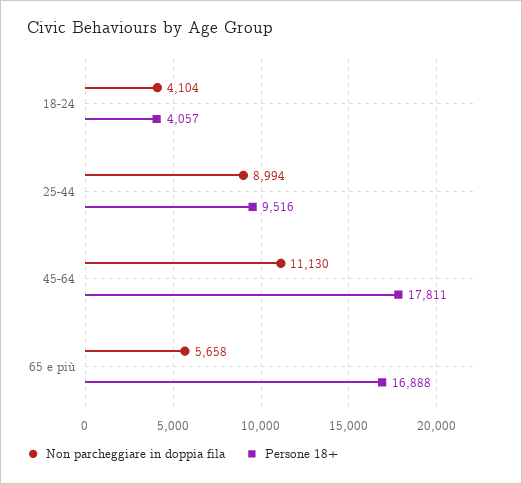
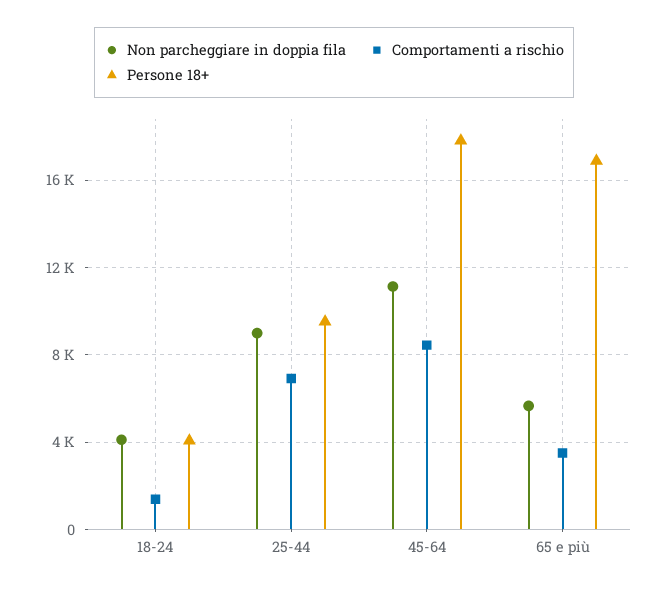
  {
    "Non parcheggiare in doppia fila": {
      "18-24": 4104,
      "25-44": 8994,
      "45-64": 11130,
      "65 e più": 5658
    },
    "Persone 18+": {
      "18-24": 4057,
      "25-44": 9516,
      "45-64": 17811,
      "65 e più": 16888
-   }
+   },
+   "Comportamenti a rischio": {
+     "18-24": 1500,
+     "25-44": 7000,
+     "45-64": 8500,
+     "65 e più": 3500
+   }
  }

